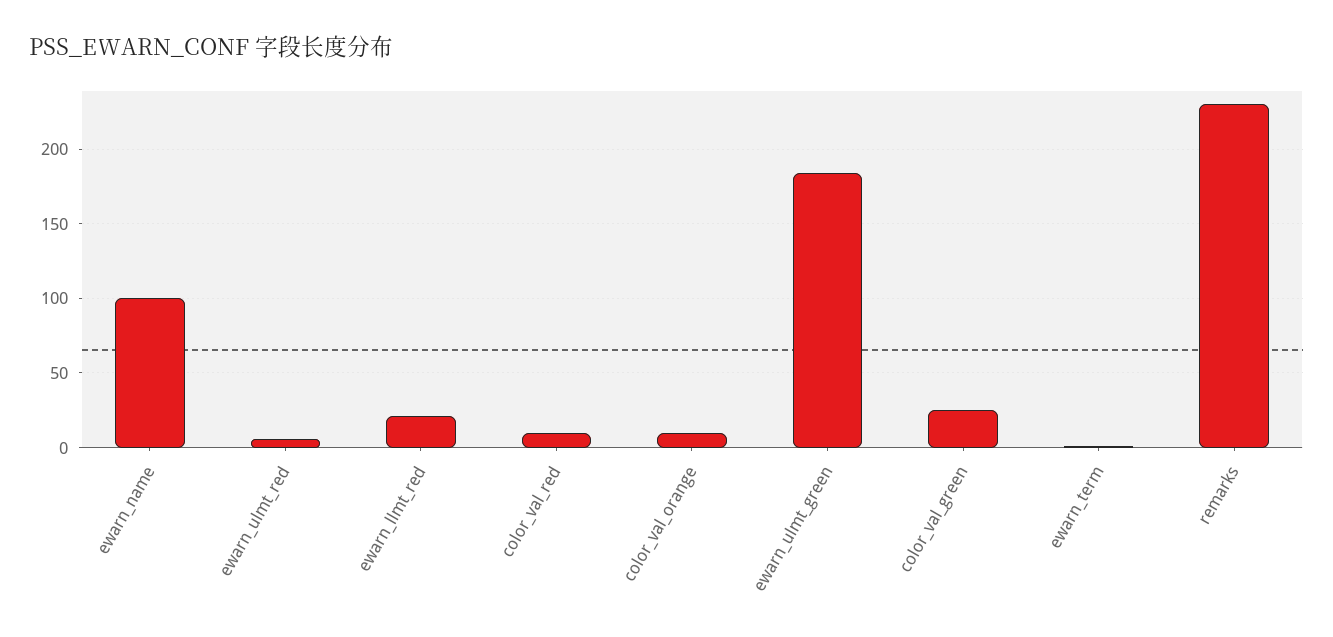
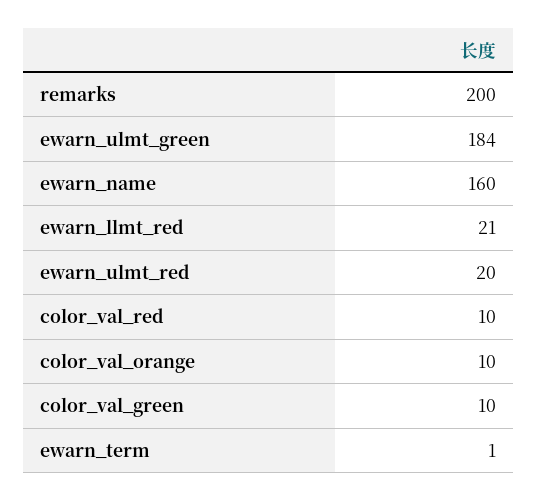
  {
-   "ewarn_name": 100,
+   "ewarn_name": 160,
-   "ewarn_ulmt_red": 5,
+   "ewarn_ulmt_red": 20,
    "ewarn_llmt_red": 21,
    "color_val_red": 10,
    "color_val_orange": 10,
    "ewarn_ulmt_green": 184,
-   "color_val_green": 25,
+   "color_val_green": 10,
    "ewarn_term": 1,
-   "remarks": 230
+   "remarks": 200
  }

